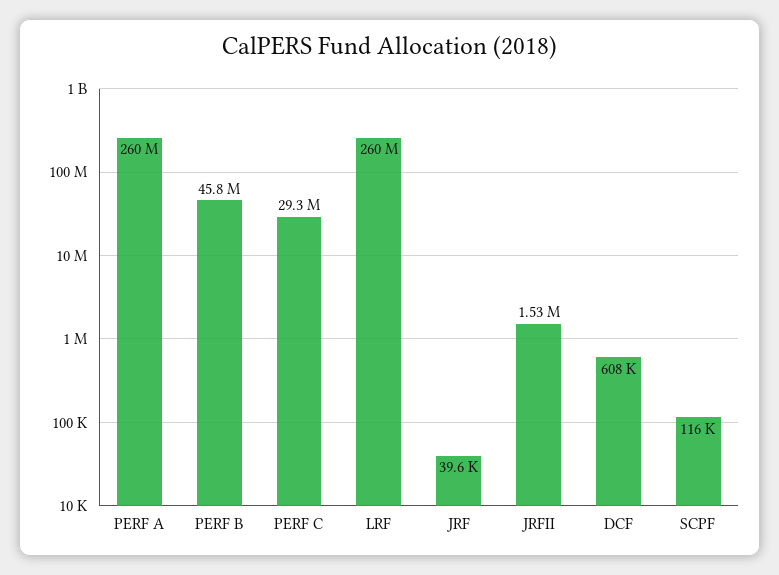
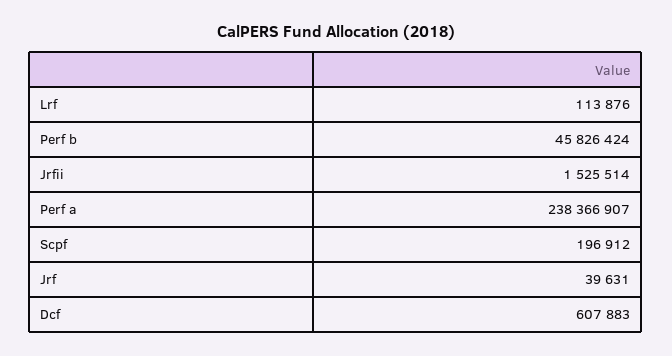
  {
-   "PERF A": 260000000,
+   "PERF A": 238366907,
    "PERF B": 45826424,
-   "PERF C": 29300000,
-   "LRF": 260000000,
+   "LRF": 113876,
    "JRF": 39631,
    "JRFII": 1525514,
    "DCF": 607883,
-   "SCPF": 116000
+   "SCPF": 196912
  }

